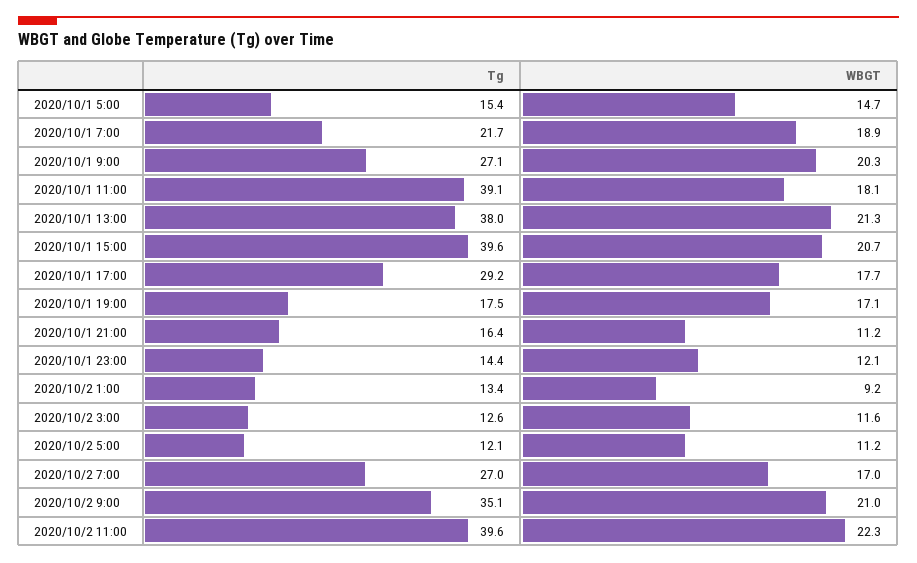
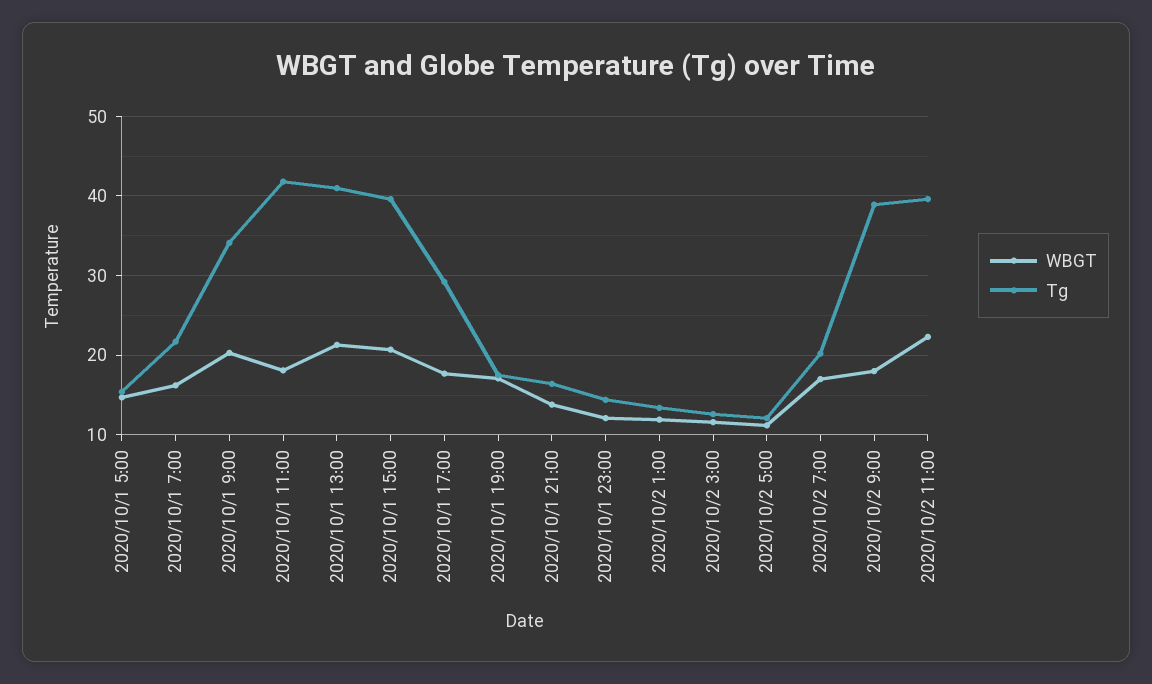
  {
    "Tg": {
      "2020/10/1 5:00": 15.4,
      "2020/10/1 7:00": 21.7,
-     "2020/10/1 9:00": 27.1,
+     "2020/10/1 9:00": 34,
-     "2020/10/1 11:00": 39.1,
+     "2020/10/1 11:00": 42,
-     "2020/10/1 13:00": 38,
+     "2020/10/1 13:00": 41,
      "2020/10/1 15:00": 39.6,
      "2020/10/1 17:00": 29.2,
      "2020/10/1 19:00": 17.5,
      "2020/10/1 21:00": 16.4,
      "2020/10/1 23:00": 14.4,
      "2020/10/2 1:00": 13.4,
      "2020/10/2 3:00": 12.6,
      "2020/10/2 5:00": 12.1,
-     "2020/10/2 7:00": 27,
+     "2020/10/2 7:00": 20,
-     "2020/10/2 9:00": 35.1,
+     "2020/10/2 9:00": 39,
      "2020/10/2 11:00": 39.6
    },
    "WBGT": {
      "2020/10/1 5:00": 14.7,
-     "2020/10/1 7:00": 18.9,
+     "2020/10/1 7:00": 16,
      "2020/10/1 9:00": 20.3,
      "2020/10/1 11:00": 18.1,
      "2020/10/1 13:00": 21.3,
      "2020/10/1 15:00": 20.7,
      "2020/10/1 17:00": 17.7,
      "2020/10/1 19:00": 17.1,
-     "2020/10/1 21:00": 11.2,
+     "2020/10/1 21:00": 14,
      "2020/10/1 23:00": 12.1,
-     "2020/10/2 1:00": 9.2,
+     "2020/10/2 1:00": 12,
      "2020/10/2 3:00": 11.6,
      "2020/10/2 5:00": 11.2,
      "2020/10/2 7:00": 17,
-     "2020/10/2 9:00": 21,
+     "2020/10/2 9:00": 18,
      "2020/10/2 11:00": 22.3
    }
  }

